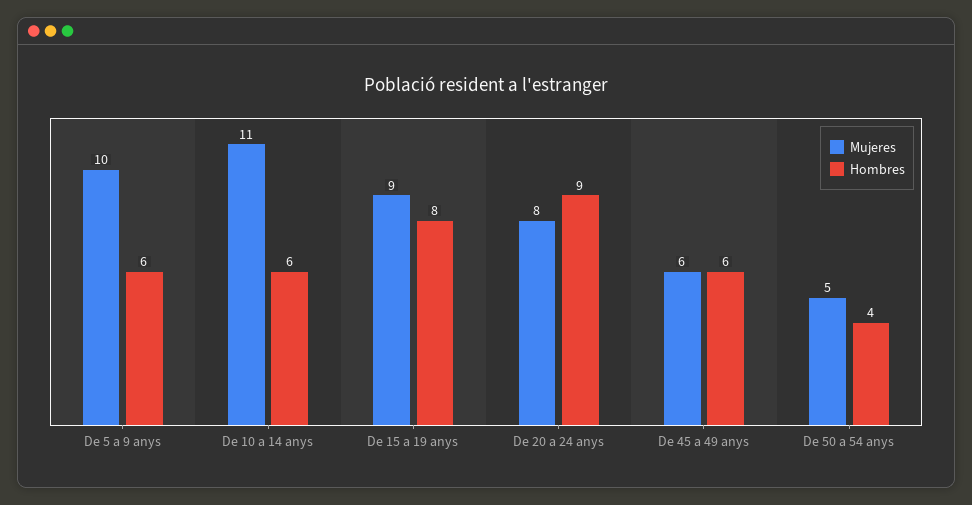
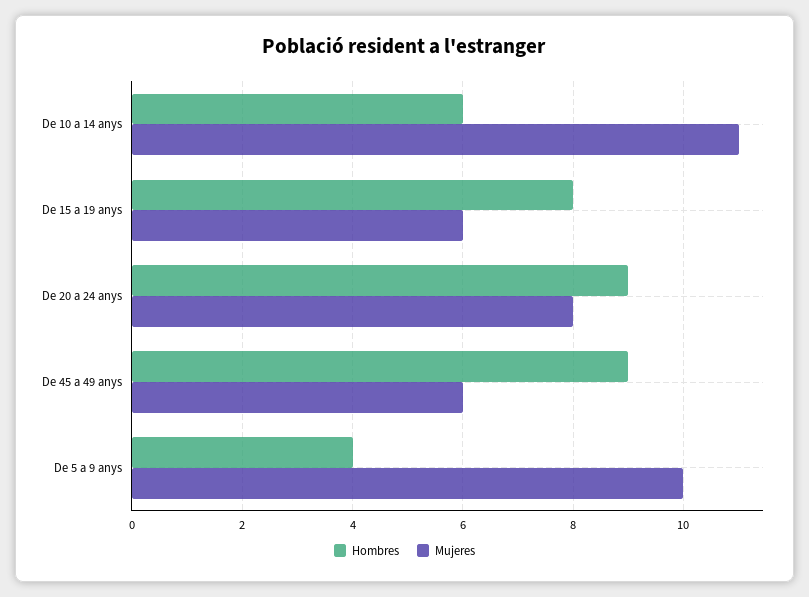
  {
    "Mujeres": {
      "De 5 a 9 anys": 10,
      "De 10 a 14 anys": 11,
-     "De 15 a 19 anys": 9,
+     "De 15 a 19 anys": 6,
      "De 20 a 24 anys": 8,
-     "De 45 a 49 anys": 6,
+     "De 45 a 49 anys": 6
-     "De 50 a 54 anys": 5
    },
    "Hombres": {
-     "De 5 a 9 anys": 6,
+     "De 5 a 9 anys": 4,
      "De 10 a 14 anys": 6,
      "De 15 a 19 anys": 8,
      "De 20 a 24 anys": 9,
-     "De 45 a 49 anys": 6,
+     "De 45 a 49 anys": 9
-     "De 50 a 54 anys": 4
    }
  }

